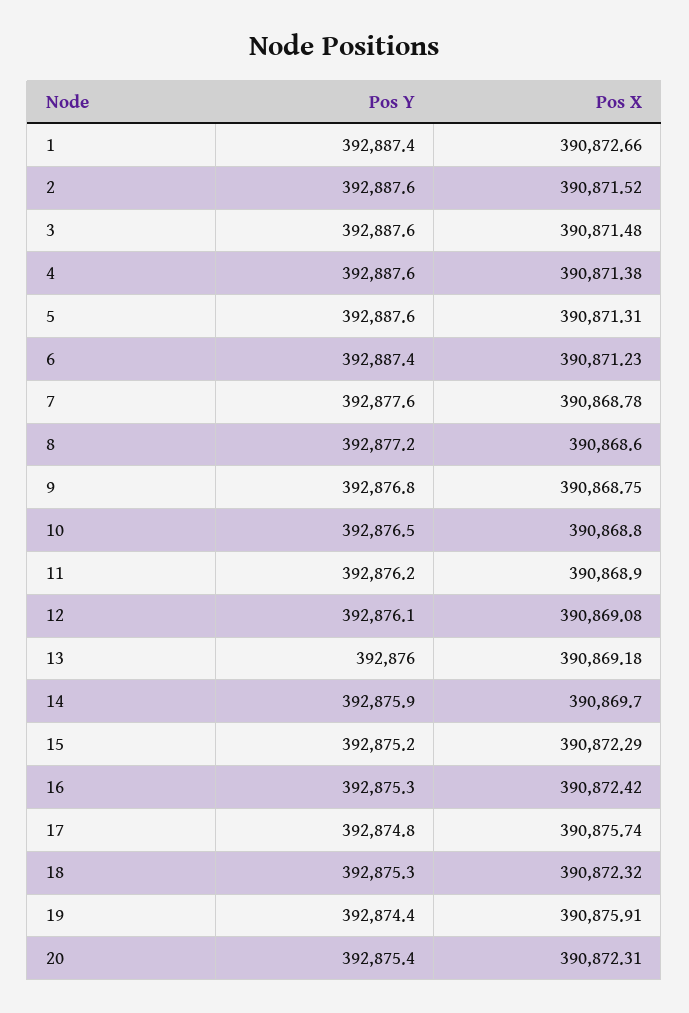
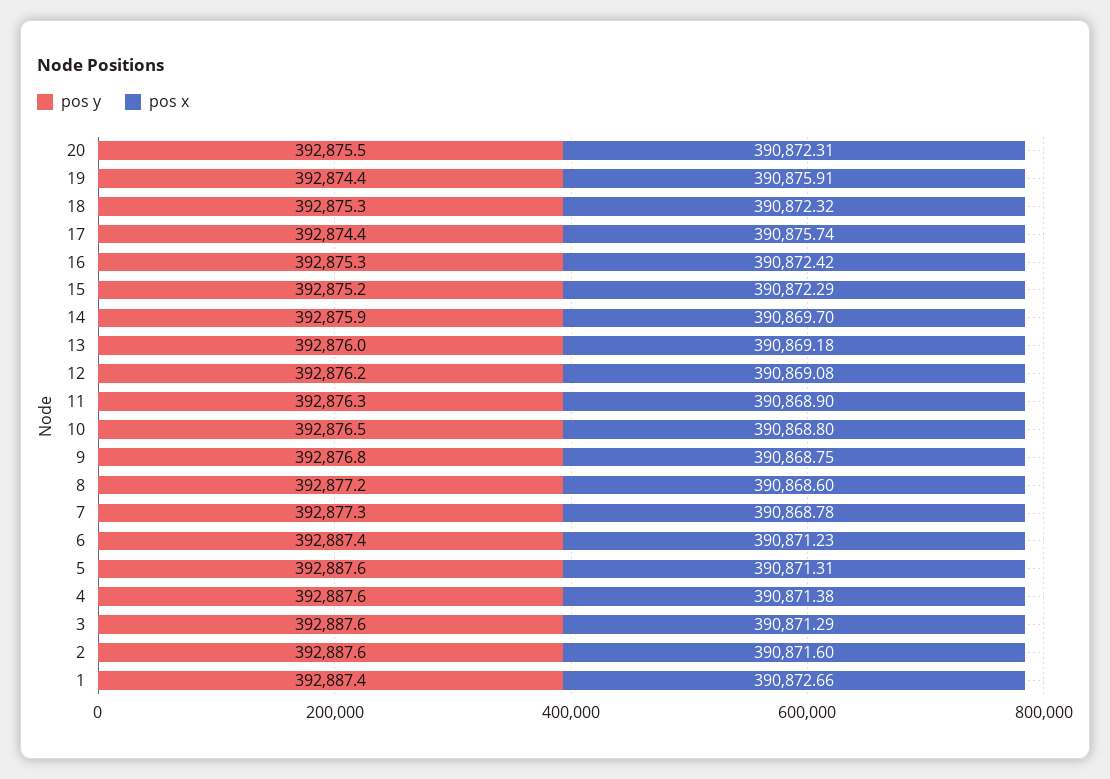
  {
    "Pos Y": {
      "1": 392887.4,
      "2": 392887.6,
      "3": 392887.6,
      "4": 392887.6,
      "5": 392887.6,
      "6": 392887.4,
-     "7": 392877.6,
+     "7": 392877.3,
      "8": 392877.2,
      "9": 392876.8,
      "10": 392876.5,
-     "11": 392876.2,
+     "11": 392876.3,
-     "12": 392876.1,
+     "12": 392876.2,
      "13": 392876,
      "14": 392875.9,
      "15": 392875.2,
      "16": 392875.3,
-     "17": 392874.8,
+     "17": 392874.4,
      "18": 392875.3,
      "19": 392874.4,
-     "20": 392875.4
+     "20": 392875.5
    },
    "Pos X": {
      "1": 390872.66,
-     "2": 390871.52,
+     "2": 390871.6,
-     "3": 390871.48,
+     "3": 390871.29,
      "4": 390871.38,
      "5": 390871.31,
      "6": 390871.23,
      "7": 390868.78,
      "8": 390868.6,
      "9": 390868.75,
      "10": 390868.8,
      "11": 390868.9,
      "12": 390869.08,
      "13": 390869.18,
      "14": 390869.7,
      "15": 390872.29,
      "16": 390872.42,
      "17": 390875.74,
      "18": 390872.32,
      "19": 390875.91,
      "20": 390872.31
    }
  }

